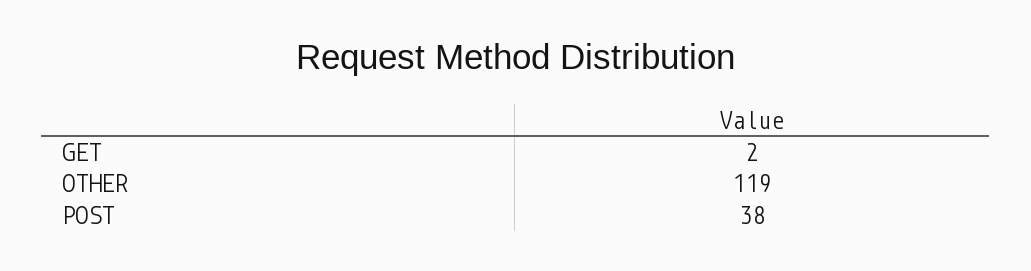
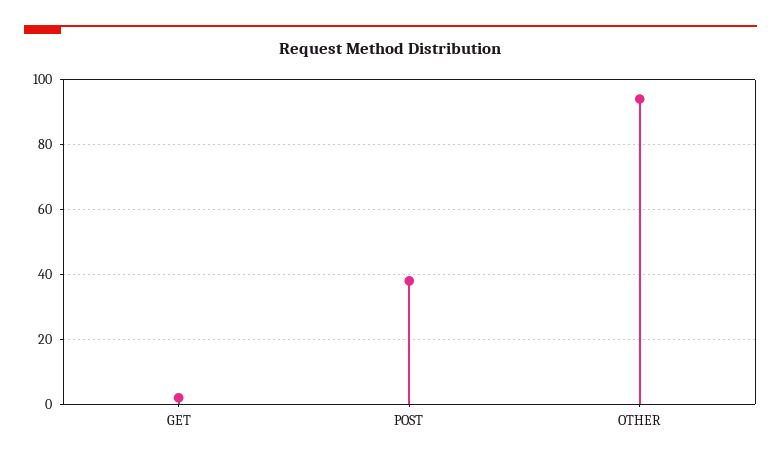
  {
    "GET": 2,
-   "OTHER": 119,
+   "OTHER": 95,
    "POST": 38
  }

